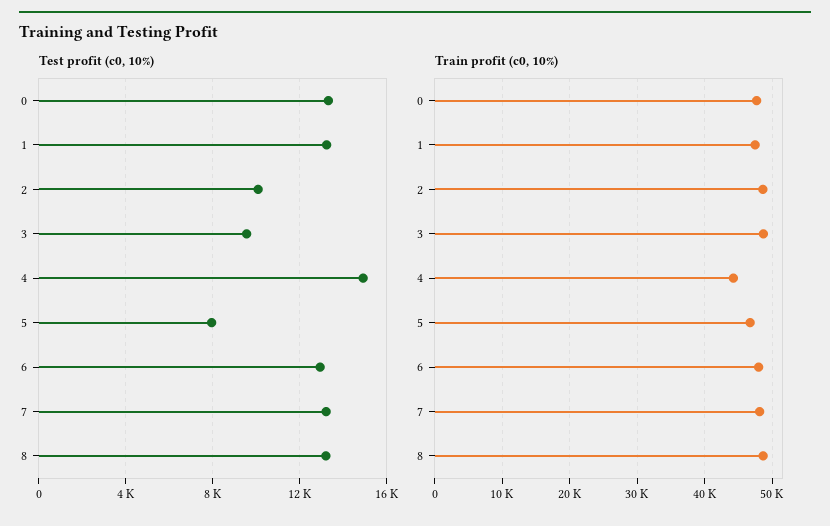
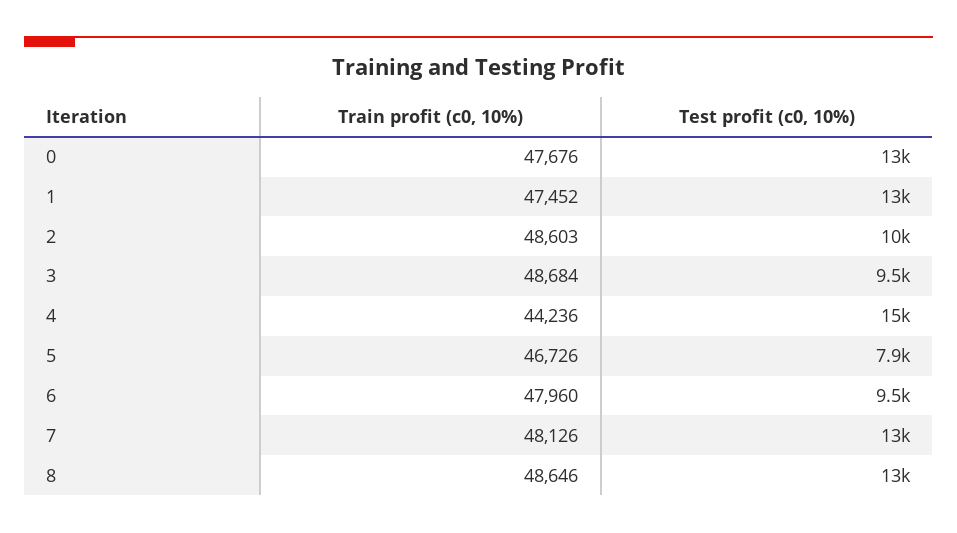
  {
    "Test profit (c0, 10%)": {
      "0": 13000,
      "1": 13000,
      "2": 10000,
      "3": 9500,
      "4": 15000,
      "5": 7900,
-     "6": 13000,
+     "6": 9500,
      "7": 13000,
      "8": 13000
    },
    "Train profit (c0, 10%)": {
      "0": 47676,
      "1": 47452,
      "2": 48603,
      "3": 48684,
      "4": 44236,
      "5": 46726,
      "6": 47960,
      "7": 48126,
      "8": 48646
    }
  }

